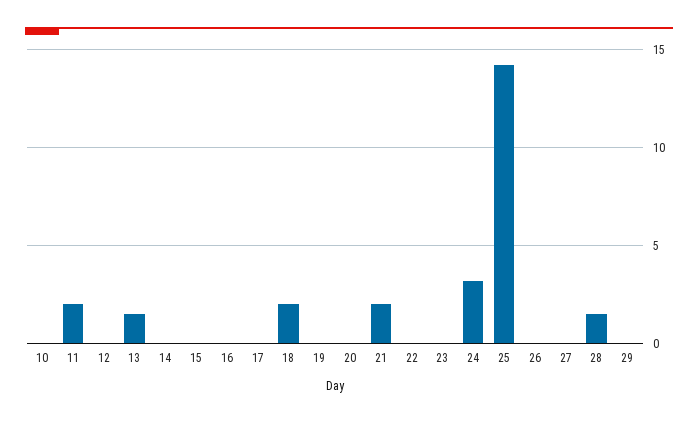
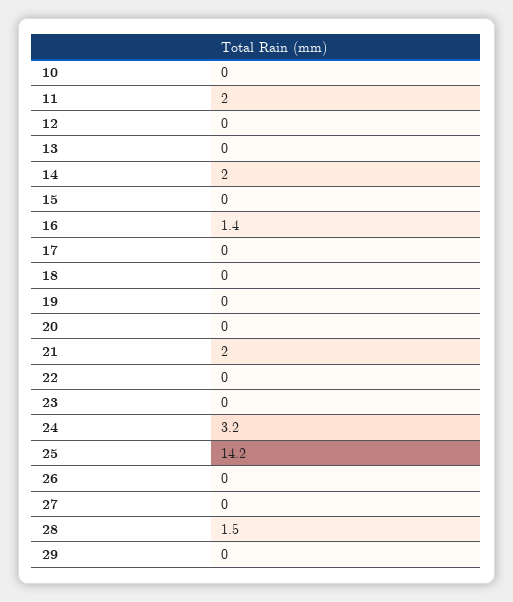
  {
    "10": 0,
    "11": 2,
    "12": 0,
-   "13": 1.5,
+   "13": 0,
-   "14": 0,
+   "14": 2,
    "15": 0,
-   "16": 0,
+   "16": 1.4,
    "17": 0,
-   "18": 2,
+   "18": 0,
    "19": 0,
    "20": 0,
    "21": 2,
    "22": 0,
    "23": 0,
    "24": 3.2,
    "25": 14.2,
    "26": 0,
    "27": 0,
    "28": 1.5,
    "29": 0
  }

